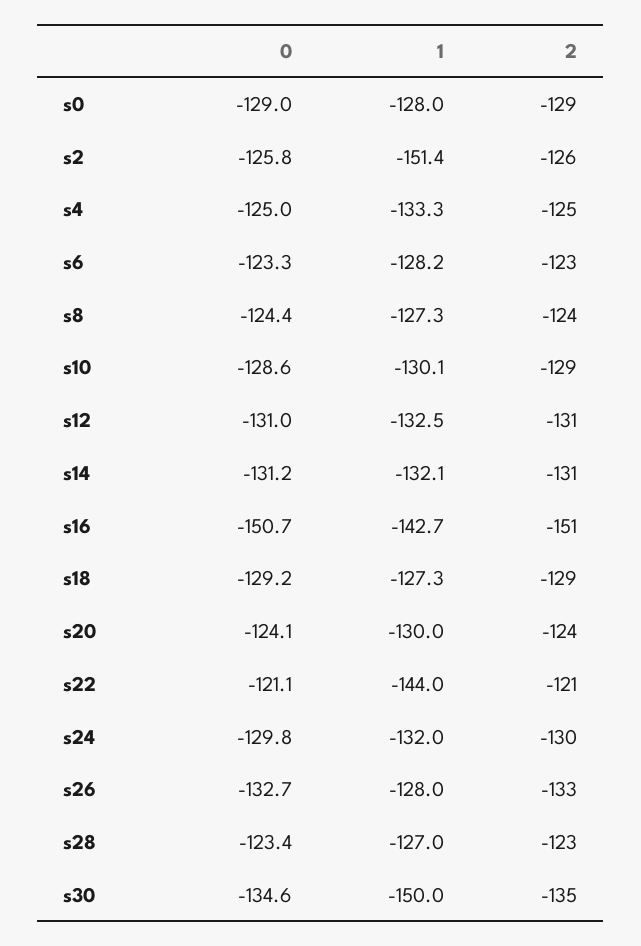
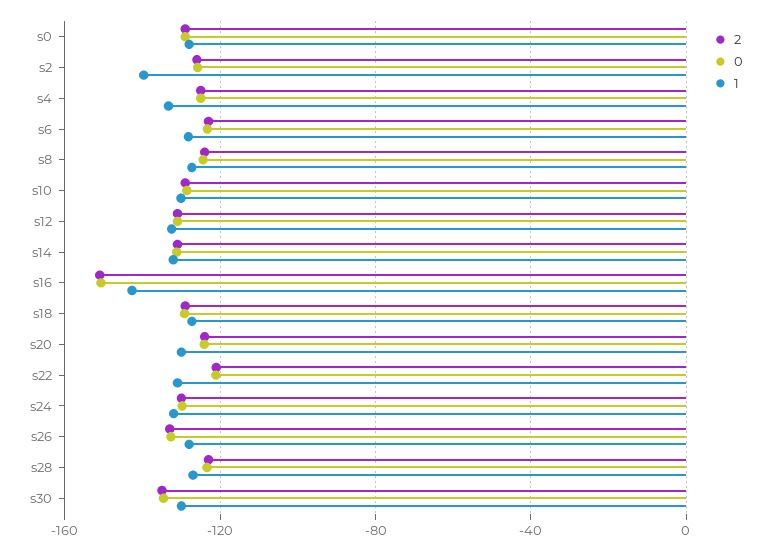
  {
    "0": {
      "s0": -129,
      "s2": -125.8,
      "s4": -125,
      "s6": -123.3,
      "s8": -124.4,
      "s10": -128.6,
      "s12": -131,
      "s14": -131.2,
      "s16": -150.7,
      "s18": -129.2,
      "s20": -124.1,
      "s22": -121.1,
      "s24": -129.8,
      "s26": -132.7,
      "s28": -123.4,
      "s30": -134.6
    },
    "1": {
      "s0": -128,
-     "s2": -151.4,
+     "s2": -140,
      "s4": -133.3,
      "s6": -128.2,
      "s8": -127.3,
      "s10": -130.1,
      "s12": -132.5,
      "s14": -132.1,
      "s16": -142.7,
      "s18": -127.3,
      "s20": -130,
-     "s22": -144,
+     "s22": -130,
      "s24": -132,
      "s26": -128,
      "s28": -127,
-     "s30": -150
+     "s30": -130
    },
    "2": {
      "s0": -129,
      "s2": -126,
      "s4": -125,
      "s6": -123,
      "s8": -124,
      "s10": -129,
      "s12": -131,
      "s14": -131,
      "s16": -151,
      "s18": -129,
      "s20": -124,
      "s22": -121,
      "s24": -130,
      "s26": -133,
      "s28": -123,
      "s30": -135
    }
  }

